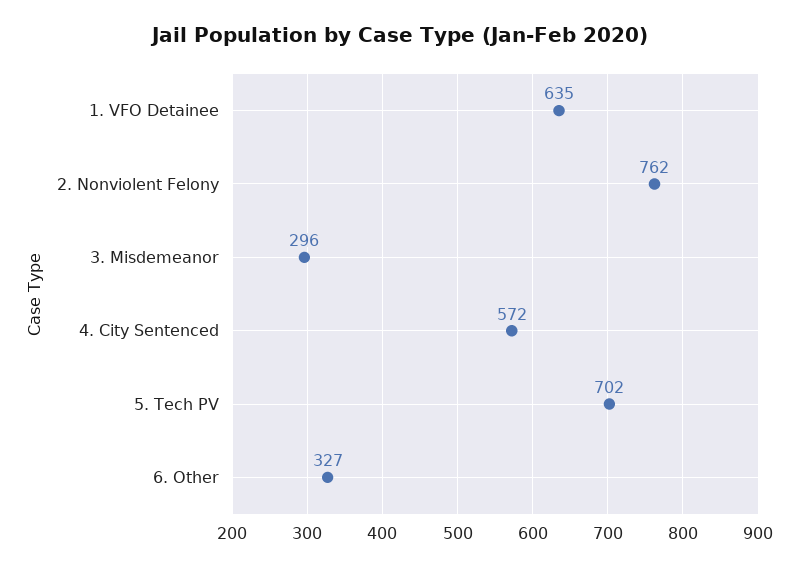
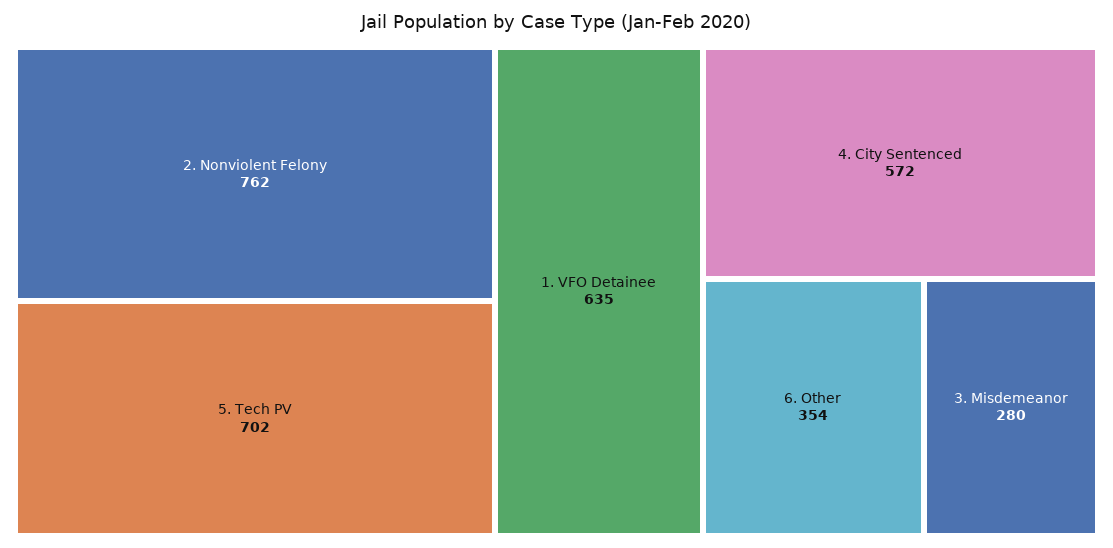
  {
    "1. VFO Detainee": 635,
    "2. Nonviolent Felony": 762,
-   "3. Misdemeanor": 296,
+   "3. Misdemeanor": 280,
    "4. City Sentenced": 572,
    "5. Tech PV": 702,
-   "6. Other": 327
+   "6. Other": 354
  }

